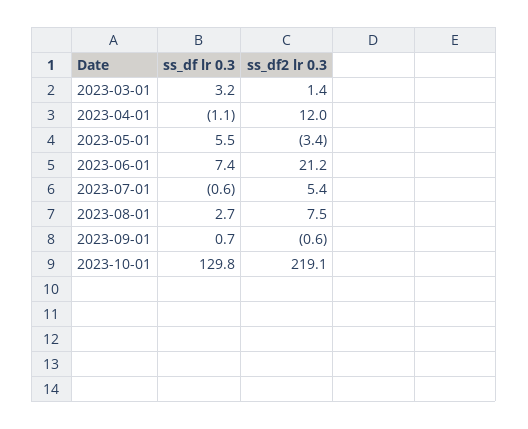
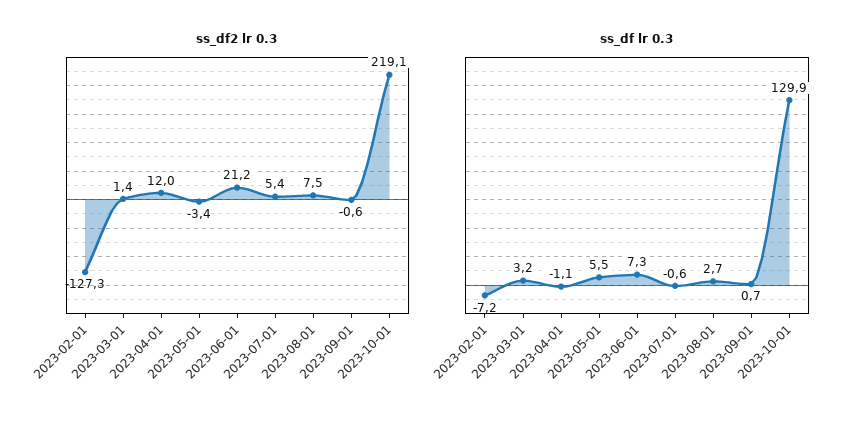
  {
    "ss_df lr 0.3": {
      "2023-03-01": 3.2,
      "2023-04-01": -1.1,
      "2023-05-01": 5.5,
-     "2023-06-01": 7.4,
+     "2023-06-01": 7.3,
      "2023-07-01": -0.6,
      "2023-08-01": 2.7,
      "2023-09-01": 0.7,
-     "2023-10-01": 129.8
+     "2023-10-01": 129.9,
+     "2023-02-01": -7.2
    },
    "ss_df2 lr 0.3": {
      "2023-03-01": 1.4,
      "2023-04-01": 12,
      "2023-05-01": -3.4,
      "2023-06-01": 21.2,
      "2023-07-01": 5.4,
      "2023-08-01": 7.5,
      "2023-09-01": -0.6,
-     "2023-10-01": 219.1
+     "2023-10-01": 219.1,
+     "2023-02-01": -127.3
    }
  }

